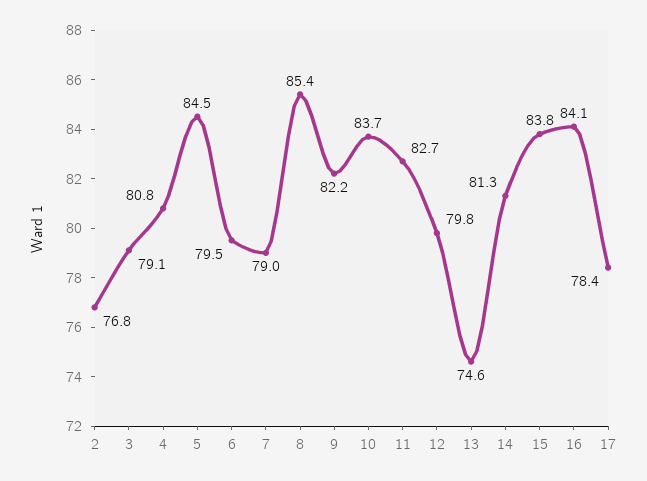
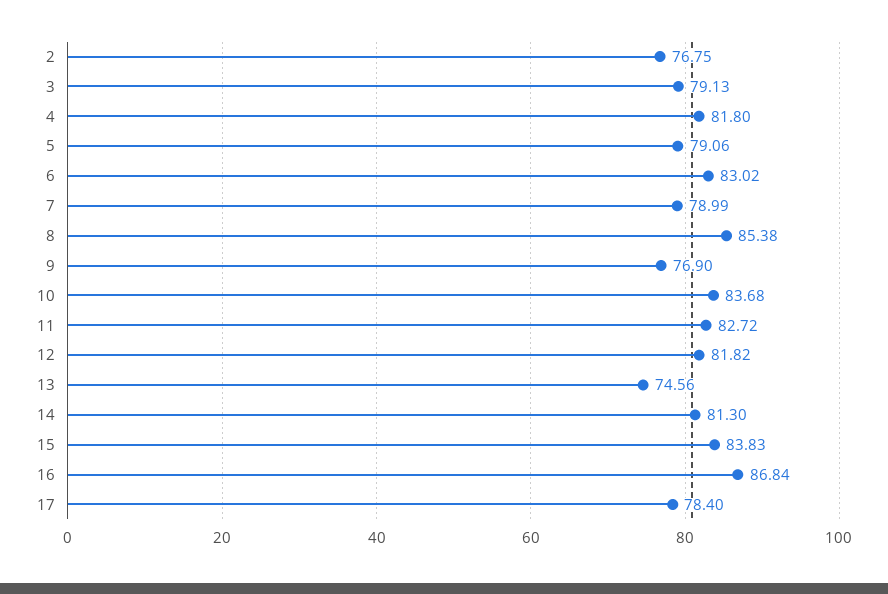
  {
    "2": 76.75,
    "3": 79.13,
-   "4": 80.8,
+   "4": 81.8,
-   "5": 84.5,
+   "5": 79.06,
-   "6": 79.5,
+   "6": 83.02,
    "7": 78.99,
    "8": 85.38,
-   "9": 82.2,
+   "9": 76.9,
    "10": 83.68,
    "11": 82.72,
-   "12": 79.8,
+   "12": 81.82,
    "13": 74.56,
    "14": 81.3,
    "15": 83.83,
-   "16": 84.1,
+   "16": 86.84,
    "17": 78.4
  }

